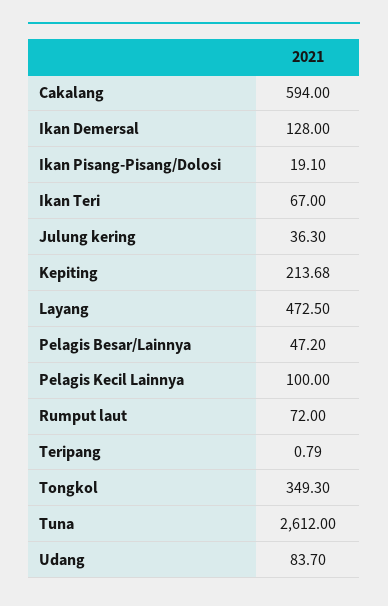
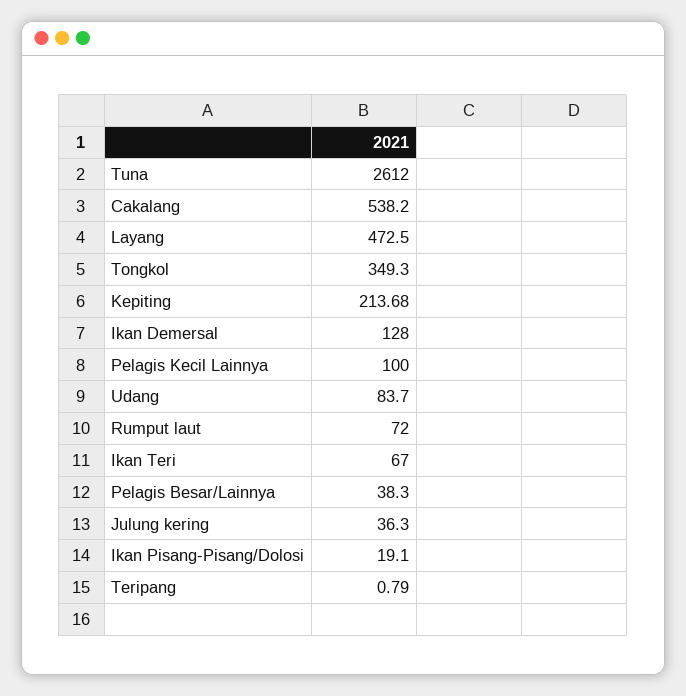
  {
-   "Cakalang": 594,
+   "Cakalang": 538.2,
    "Ikan Demersal": 128,
    "Ikan Pisang-Pisang/Dolosi": 19.1,
    "Ikan Teri": 67,
    "Julung kering": 36.3,
    "Kepiting": 213.68,
    "Layang": 472.5,
-   "Pelagis Besar/Lainnya": 47.2,
+   "Pelagis Besar/Lainnya": 38.3,
    "Pelagis Kecil Lainnya": 100,
    "Rumput laut": 72,
    "Teripang": 0.79,
    "Tongkol": 349.3,
    "Tuna": 2612,
    "Udang": 83.7
  }

